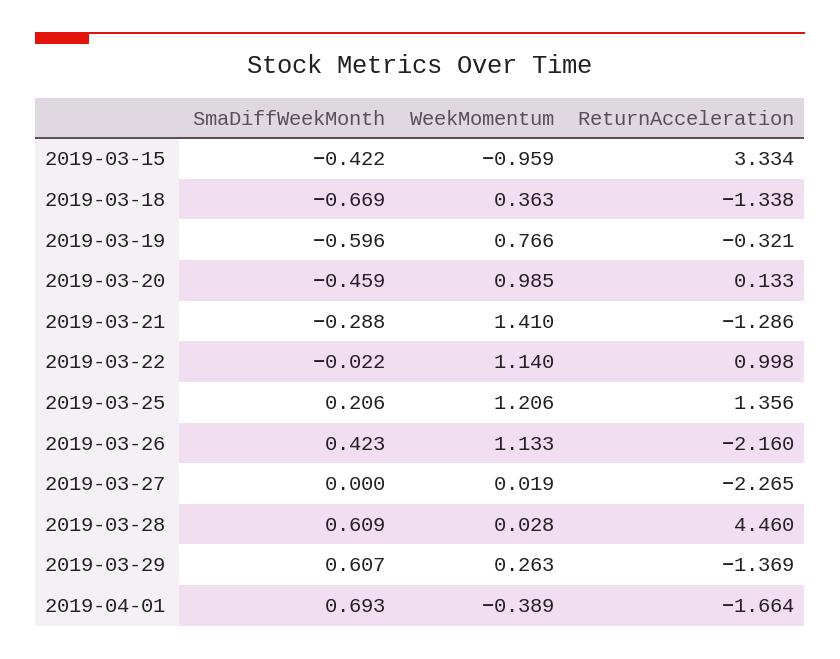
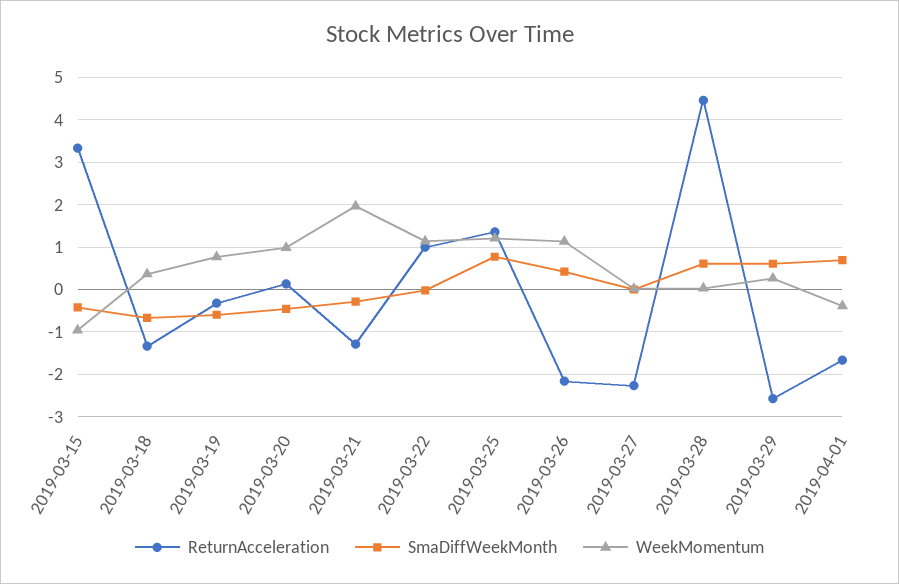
  {
    "SmaDiffWeekMonth": {
      "2019-03-15": -0.422,
      "2019-03-18": -0.669,
      "2019-03-19": -0.596,
      "2019-03-20": -0.459,
      "2019-03-21": -0.288,
      "2019-03-22": -0.022,
-     "2019-03-25": 0.206,
+     "2019-03-25": 0.8,
      "2019-03-26": 0.423,
      "2019-03-27": 0,
      "2019-03-28": 0.609,
      "2019-03-29": 0.607,
      "2019-04-01": 0.693
    },
    "WeekMomentum": {
      "2019-03-15": -0.959,
      "2019-03-18": 0.363,
      "2019-03-19": 0.766,
      "2019-03-20": 0.985,
-     "2019-03-21": 1.41,
+     "2019-03-21": 2,
      "2019-03-22": 1.14,
      "2019-03-25": 1.206,
      "2019-03-26": 1.133,
      "2019-03-27": 0.019,
      "2019-03-28": 0.028,
      "2019-03-29": 0.263,
      "2019-04-01": -0.389
    },
    "ReturnAcceleration": {
      "2019-03-15": 3.334,
      "2019-03-18": -1.338,
      "2019-03-19": -0.321,
      "2019-03-20": 0.133,
      "2019-03-21": -1.286,
      "2019-03-22": 0.998,
      "2019-03-25": 1.356,
      "2019-03-26": -2.16,
      "2019-03-27": -2.265,
      "2019-03-28": 4.46,
-     "2019-03-29": -1.369,
+     "2019-03-29": -2.6,
      "2019-04-01": -1.664
    }
  }

